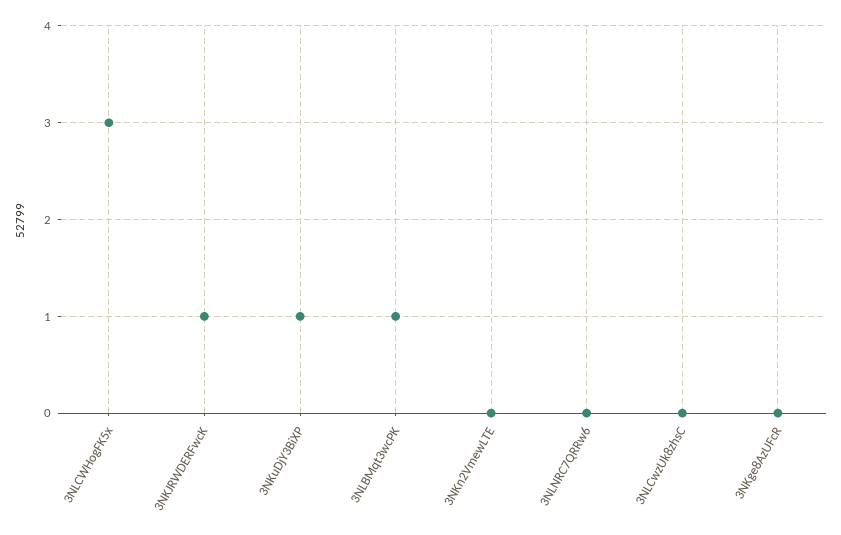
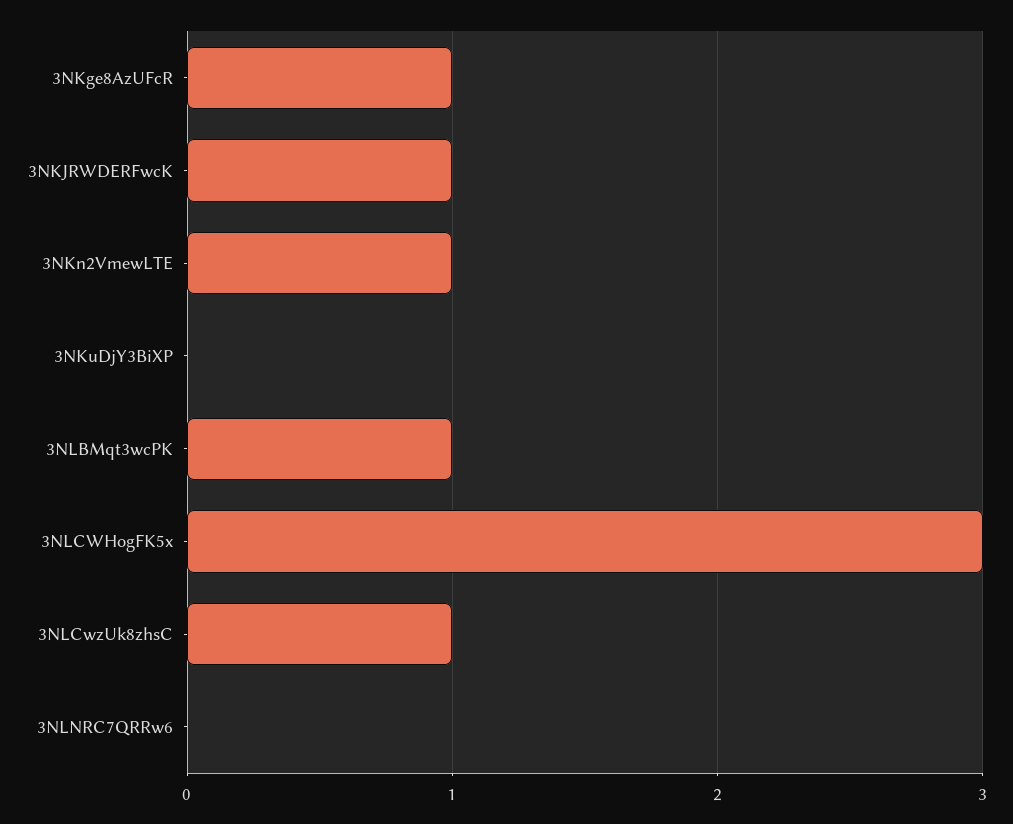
  {
    "3NLCWHogFK5x": 3,
    "3NKJRWDERFwcK": 1,
-   "3NKuDjY3BiXP": 1,
+   "3NKuDjY3BiXP": 0,
    "3NLBMqt3wcPK": 1,
-   "3NKn2VmewLTE": 0,
+   "3NKn2VmewLTE": 1,
    "3NLNRC7QRRw6": 0,
-   "3NLCwzUk8zhsC": 0,
+   "3NLCwzUk8zhsC": 1,
-   "3NKge8AzUFcR": 0
+   "3NKge8AzUFcR": 1
  }

